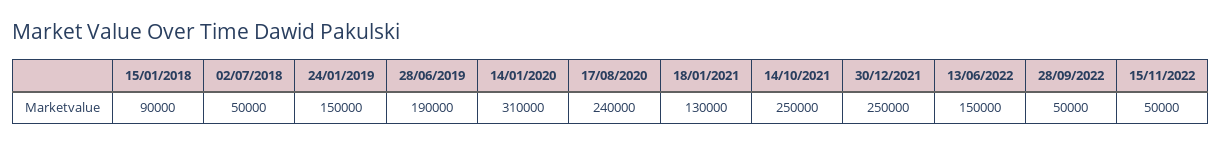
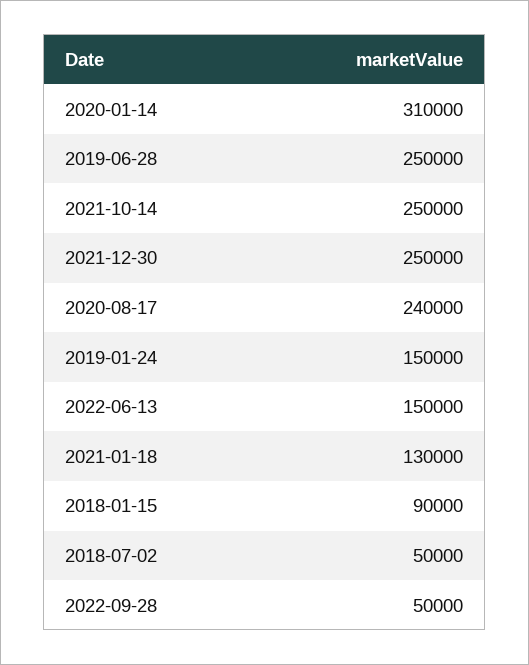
  {
    "15/01/2018": 90000,
    "02/07/2018": 50000,
    "24/01/2019": 150000,
-   "28/06/2019": 190000,
+   "28/06/2019": 250000,
    "14/01/2020": 310000,
    "17/08/2020": 240000,
    "18/01/2021": 130000,
    "14/10/2021": 250000,
    "30/12/2021": 250000,
    "13/06/2022": 150000,
-   "28/09/2022": 50000,
+   "28/09/2022": 50000
-   "15/11/2022": 50000
  }

